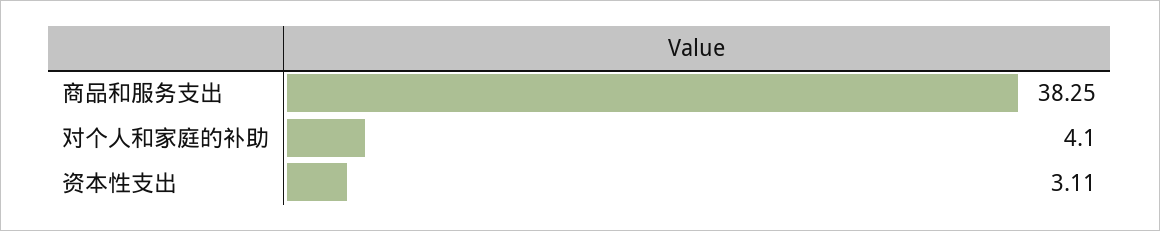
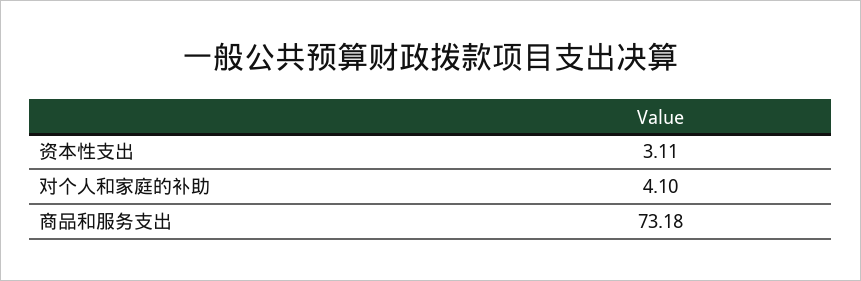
  {
-   "商品和服务支出": 38.25,
+   "商品和服务支出": 73.18,
    "对个人和家庭的补助": 4.1,
    "资本性支出": 3.11
  }

